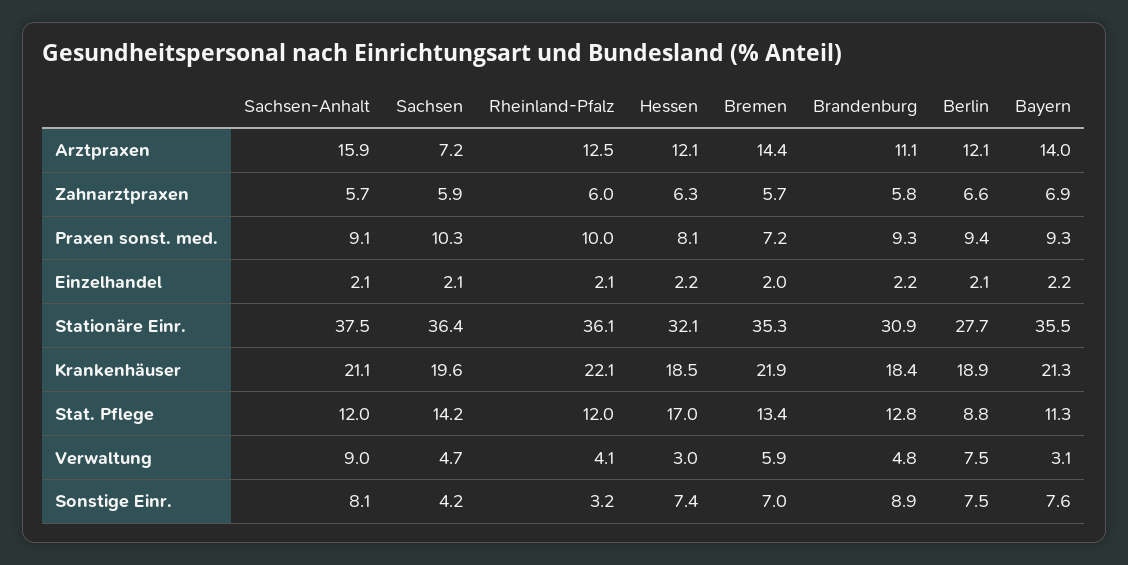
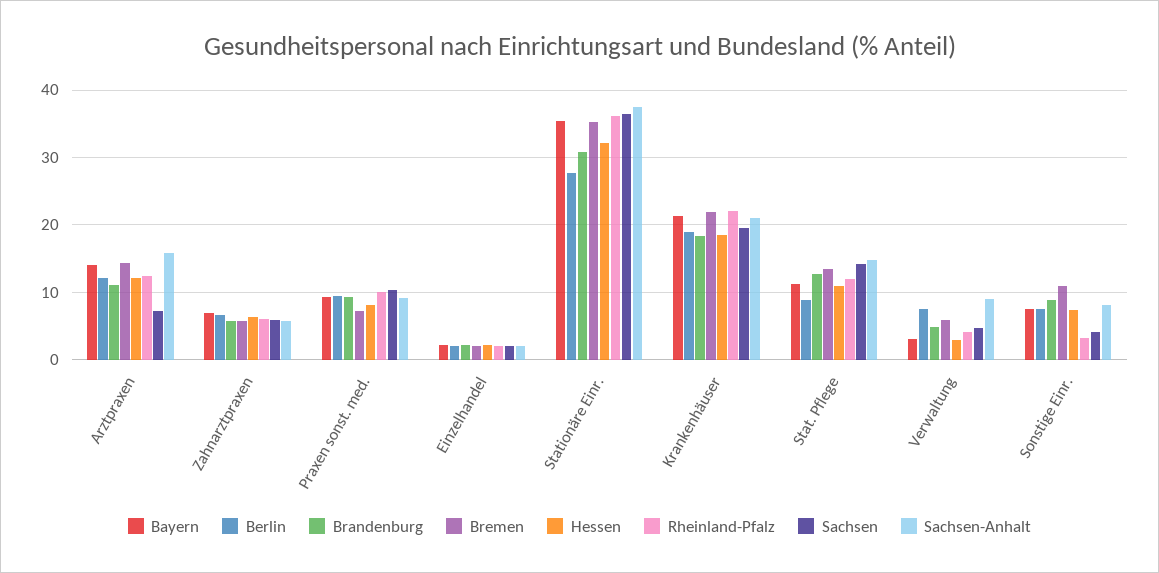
  {
    "Sachsen-Anhalt": {
      "Arztpraxen": 15.9,
      "Zahnarztpraxen": 5.7,
      "Praxen sonst. med.": 9.1,
      "Einzelhandel": 2.1,
      "Stationäre Einr.": 37.5,
      "Krankenhäuser": 21.1,
-     "Stat. Pflege": 12,
+     "Stat. Pflege": 15,
      "Verwaltung": 9,
      "Sonstige Einr.": 8.1
    },
    "Sachsen": {
      "Arztpraxen": 7.2,
      "Zahnarztpraxen": 5.9,
      "Praxen sonst. med.": 10.3,
      "Einzelhandel": 2.1,
      "Stationäre Einr.": 36.4,
      "Krankenhäuser": 19.6,
      "Stat. Pflege": 14.2,
      "Verwaltung": 4.7,
      "Sonstige Einr.": 4.2
    },
    "Rheinland-Pfalz": {
      "Arztpraxen": 12.5,
      "Zahnarztpraxen": 6,
      "Praxen sonst. med.": 10,
      "Einzelhandel": 2.1,
      "Stationäre Einr.": 36.1,
      "Krankenhäuser": 22.1,
      "Stat. Pflege": 12,
      "Verwaltung": 4.1,
      "Sonstige Einr.": 3.2
    },
    "Hessen": {
      "Arztpraxen": 12.1,
      "Zahnarztpraxen": 6.3,
      "Praxen sonst. med.": 8.1,
      "Einzelhandel": 2.2,
      "Stationäre Einr.": 32.1,
      "Krankenhäuser": 18.5,
-     "Stat. Pflege": 17,
+     "Stat. Pflege": 11,
      "Verwaltung": 3,
      "Sonstige Einr.": 7.4
    },
    "Bremen": {
      "Arztpraxen": 14.4,
      "Zahnarztpraxen": 5.7,
      "Praxen sonst. med.": 7.2,
      "Einzelhandel": 2,
      "Stationäre Einr.": 35.3,
      "Krankenhäuser": 21.9,
      "Stat. Pflege": 13.4,
      "Verwaltung": 5.9,
-     "Sonstige Einr.": 7
+     "Sonstige Einr.": 11
    },
    "Brandenburg": {
      "Arztpraxen": 11.1,
      "Zahnarztpraxen": 5.8,
      "Praxen sonst. med.": 9.3,
      "Einzelhandel": 2.2,
      "Stationäre Einr.": 30.9,
      "Krankenhäuser": 18.4,
      "Stat. Pflege": 12.8,
      "Verwaltung": 4.8,
      "Sonstige Einr.": 8.9
    },
    "Berlin": {
      "Arztpraxen": 12.1,
      "Zahnarztpraxen": 6.6,
      "Praxen sonst. med.": 9.4,
      "Einzelhandel": 2.1,
      "Stationäre Einr.": 27.7,
      "Krankenhäuser": 18.9,
      "Stat. Pflege": 8.8,
      "Verwaltung": 7.5,
      "Sonstige Einr.": 7.5
    },
    "Bayern": {
      "Arztpraxen": 14,
      "Zahnarztpraxen": 6.9,
      "Praxen sonst. med.": 9.3,
      "Einzelhandel": 2.2,
      "Stationäre Einr.": 35.5,
      "Krankenhäuser": 21.3,
      "Stat. Pflege": 11.3,
      "Verwaltung": 3.1,
      "Sonstige Einr.": 7.6
    }
  }

